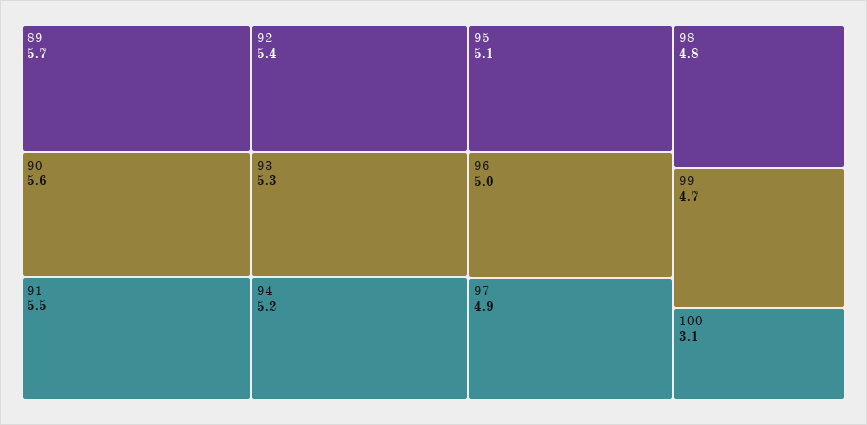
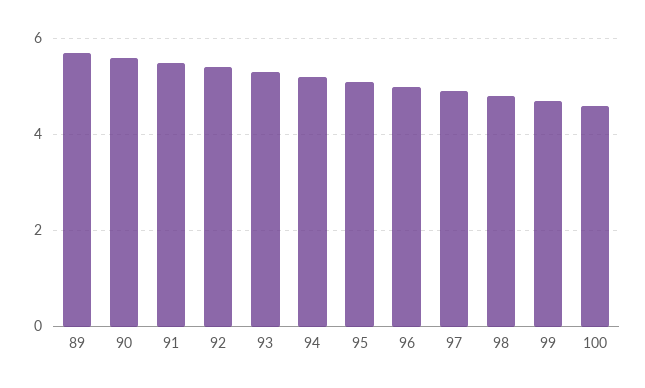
  {
    "89": 5.7,
    "90": 5.6,
    "91": 5.5,
    "92": 5.4,
    "93": 5.3,
    "94": 5.2,
    "95": 5.1,
    "96": 5,
    "97": 4.9,
    "98": 4.8,
    "99": 4.7,
-   "100": 3.1
+   "100": 4.5
  }

